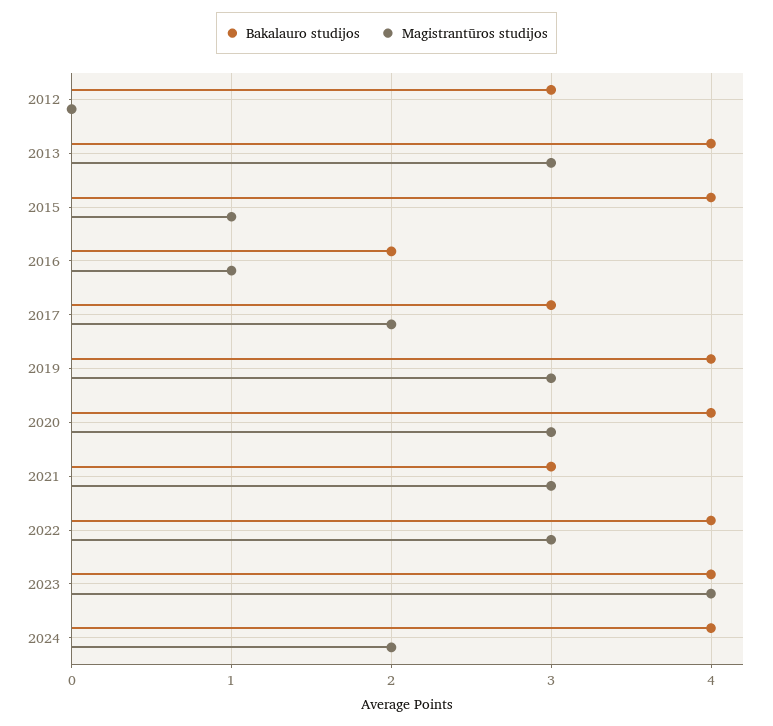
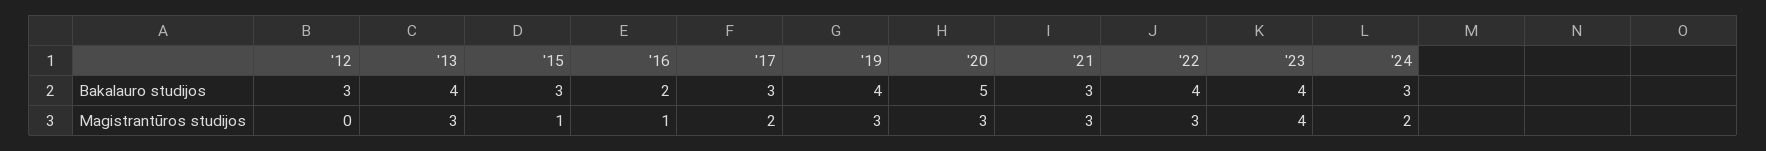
  {
    "Bakalauro studijos": {
      "2012": 3,
      "2013": 4,
-     "2015": 4,
+     "2015": 3,
      "2016": 2,
      "2017": 3,
      "2019": 4,
-     "2020": 4,
+     "2020": 5,
      "2021": 3,
      "2022": 4,
      "2023": 4,
-     "2024": 4
+     "2024": 3
    },
    "Magistrantūros studijos": {
      "2012": 0,
      "2013": 3,
      "2015": 1,
      "2016": 1,
      "2017": 2,
      "2019": 3,
      "2020": 3,
      "2021": 3,
      "2022": 3,
      "2023": 4,
      "2024": 2
    }
  }

